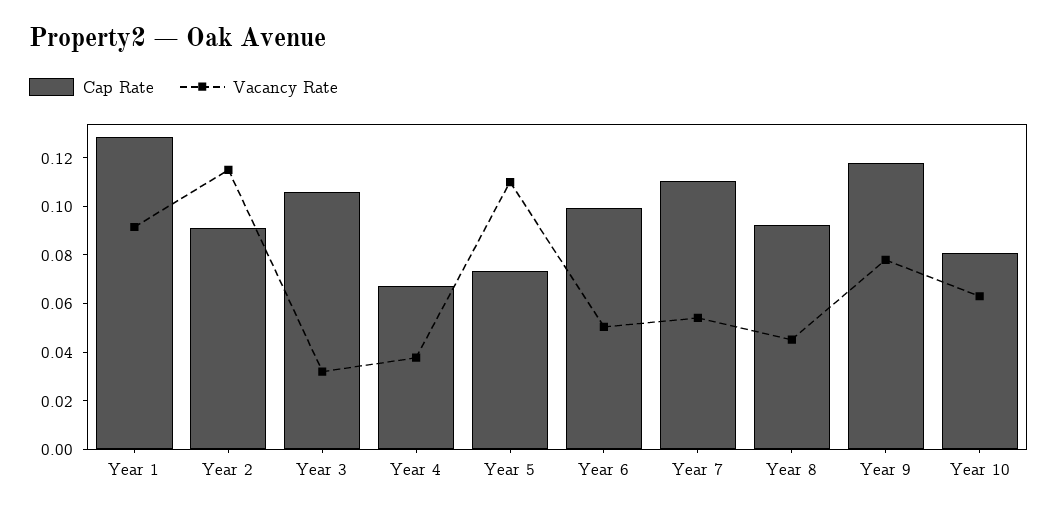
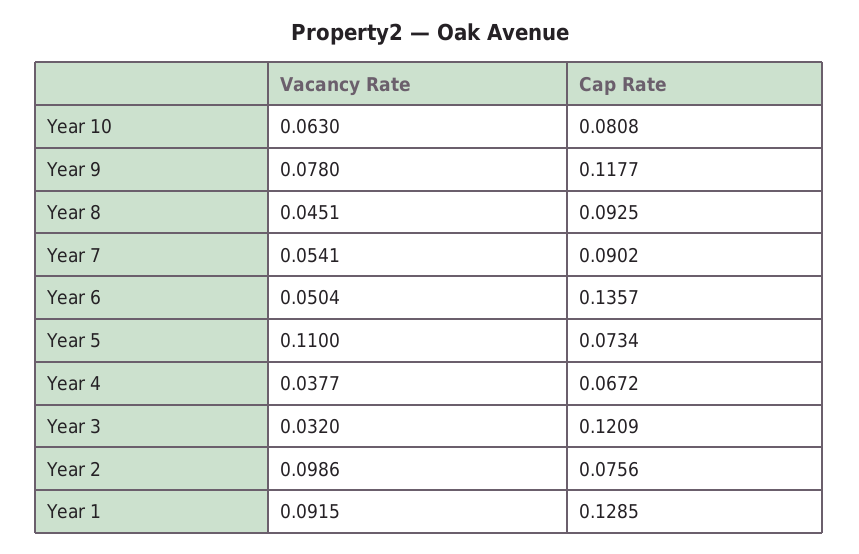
  {
    "Cap Rate": {
      "Year 1": 0.1285,
-     "Year 2": 0.09,
+     "Year 2": 0.0756,
-     "Year 3": 0.105,
+     "Year 3": 0.1209,
      "Year 4": 0.0672,
      "Year 5": 0.0734,
-     "Year 6": 0.1,
+     "Year 6": 0.1357,
-     "Year 7": 0.11,
+     "Year 7": 0.0902,
      "Year 8": 0.0925,
      "Year 9": 0.1177,
      "Year 10": 0.0808
    },
    "Vacancy Rate": {
      "Year 1": 0.0915,
-     "Year 2": 0.115,
+     "Year 2": 0.0986,
      "Year 3": 0.032,
      "Year 4": 0.0377,
      "Year 5": 0.11,
      "Year 6": 0.0504,
      "Year 7": 0.0541,
      "Year 8": 0.0451,
      "Year 9": 0.078,
      "Year 10": 0.063
    }
  }

